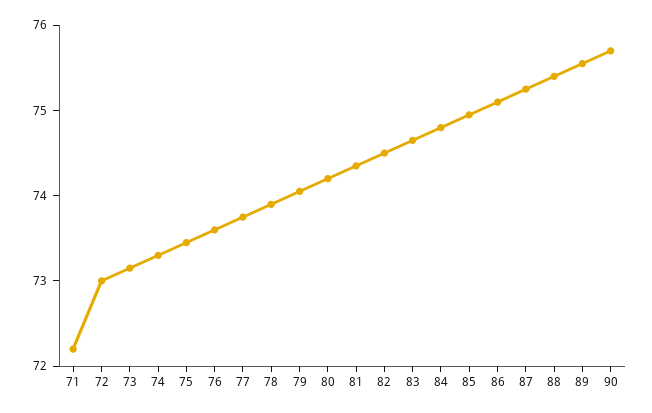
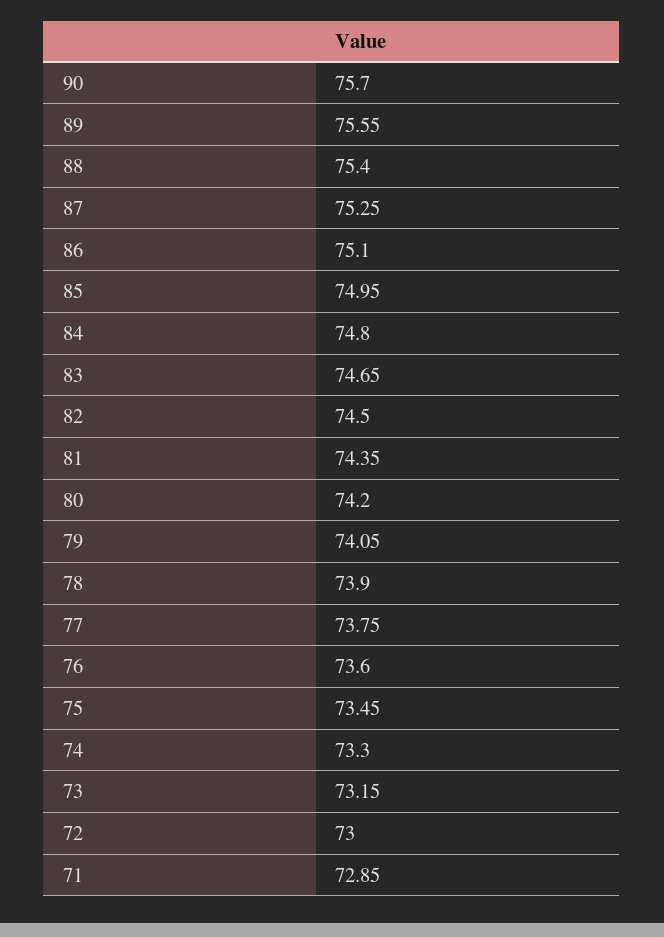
  {
-   "71": 72.2,
+   "71": 72.85,
    "72": 73,
    "73": 73.15,
    "74": 73.3,
    "75": 73.45,
    "76": 73.6,
    "77": 73.75,
    "78": 73.9,
    "79": 74.05,
    "80": 74.2,
    "81": 74.35,
    "82": 74.5,
    "83": 74.65,
    "84": 74.8,
    "85": 74.95,
    "86": 75.1,
    "87": 75.25,
    "88": 75.4,
    "89": 75.55,
    "90": 75.7
  }

